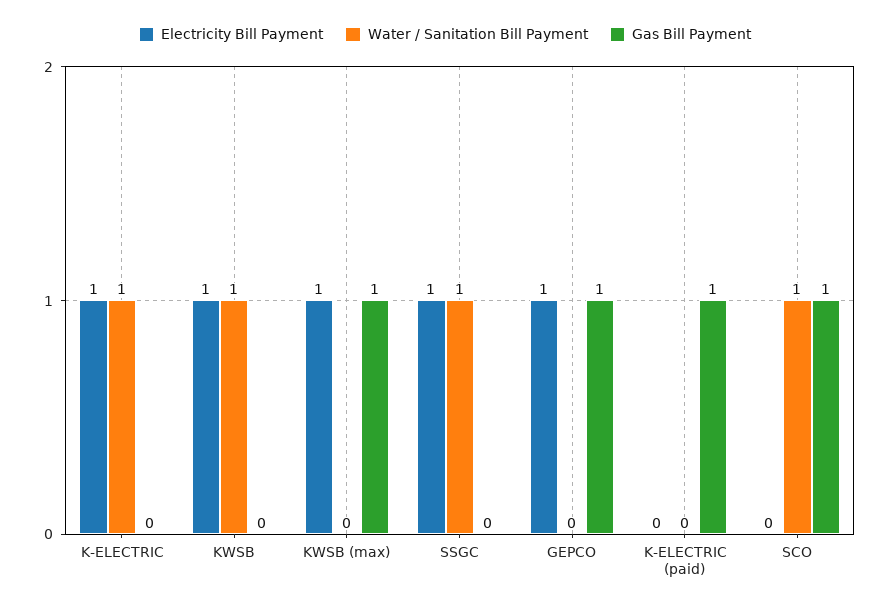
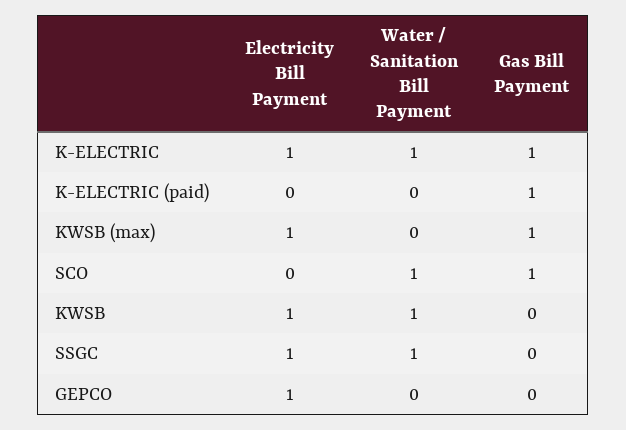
  {
    "Electricity Bill Payment": {
      "K-ELECTRIC": 1,
      "KWSB": 1,
      "KWSB (max)": 1,
      "SSGC": 1,
      "GEPCO": 1,
      "K-ELECTRIC (paid)": 0,
      "SCO": 0
    },
    "Water / Sanitation Bill Payment": {
      "K-ELECTRIC": 1,
      "KWSB": 1,
      "KWSB (max)": 0,
      "SSGC": 1,
      "GEPCO": 0,
      "K-ELECTRIC (paid)": 0,
      "SCO": 1
    },
    "Gas Bill Payment": {
-     "K-ELECTRIC": 0,
+     "K-ELECTRIC": 1,
      "KWSB": 0,
      "KWSB (max)": 1,
      "SSGC": 0,
-     "GEPCO": 1,
+     "GEPCO": 0,
      "K-ELECTRIC (paid)": 1,
      "SCO": 1
    }
  }

